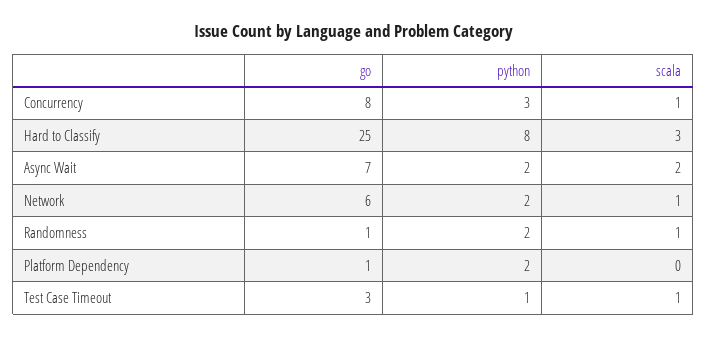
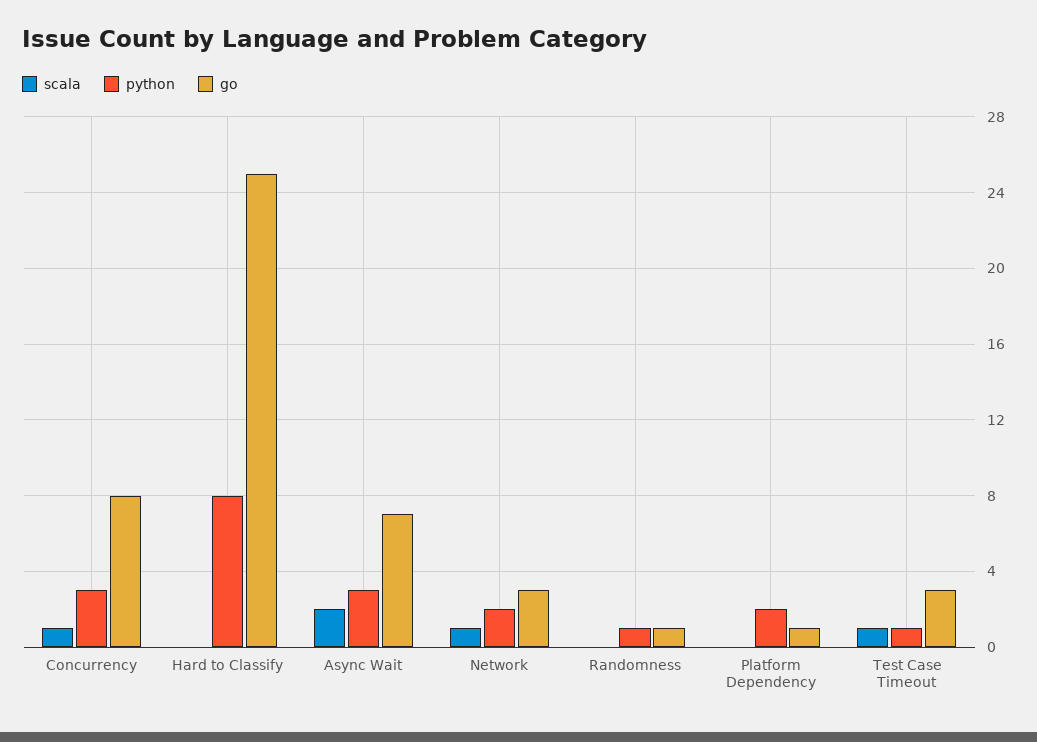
  {
    "go": {
      "Concurrency": 8,
      "Hard to Classify": 25,
      "Async Wait": 7,
-     "Network": 6,
+     "Network": 3,
      "Randomness": 1,
      "Platform Dependency": 1,
      "Test Case Timeout": 3
    },
    "python": {
      "Concurrency": 3,
      "Hard to Classify": 8,
-     "Async Wait": 2,
+     "Async Wait": 3,
      "Network": 2,
-     "Randomness": 2,
+     "Randomness": 1,
      "Platform Dependency": 2,
      "Test Case Timeout": 1
    },
    "scala": {
      "Concurrency": 1,
-     "Hard to Classify": 3,
+     "Hard to Classify": 0,
      "Async Wait": 2,
      "Network": 1,
-     "Randomness": 1,
+     "Randomness": 0,
      "Platform Dependency": 0,
      "Test Case Timeout": 1
    }
  }

